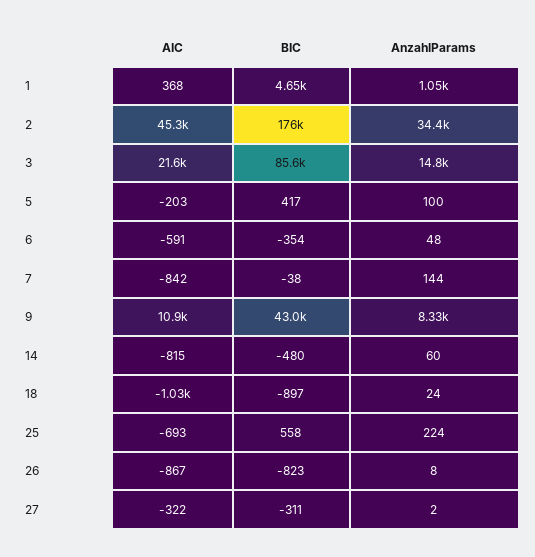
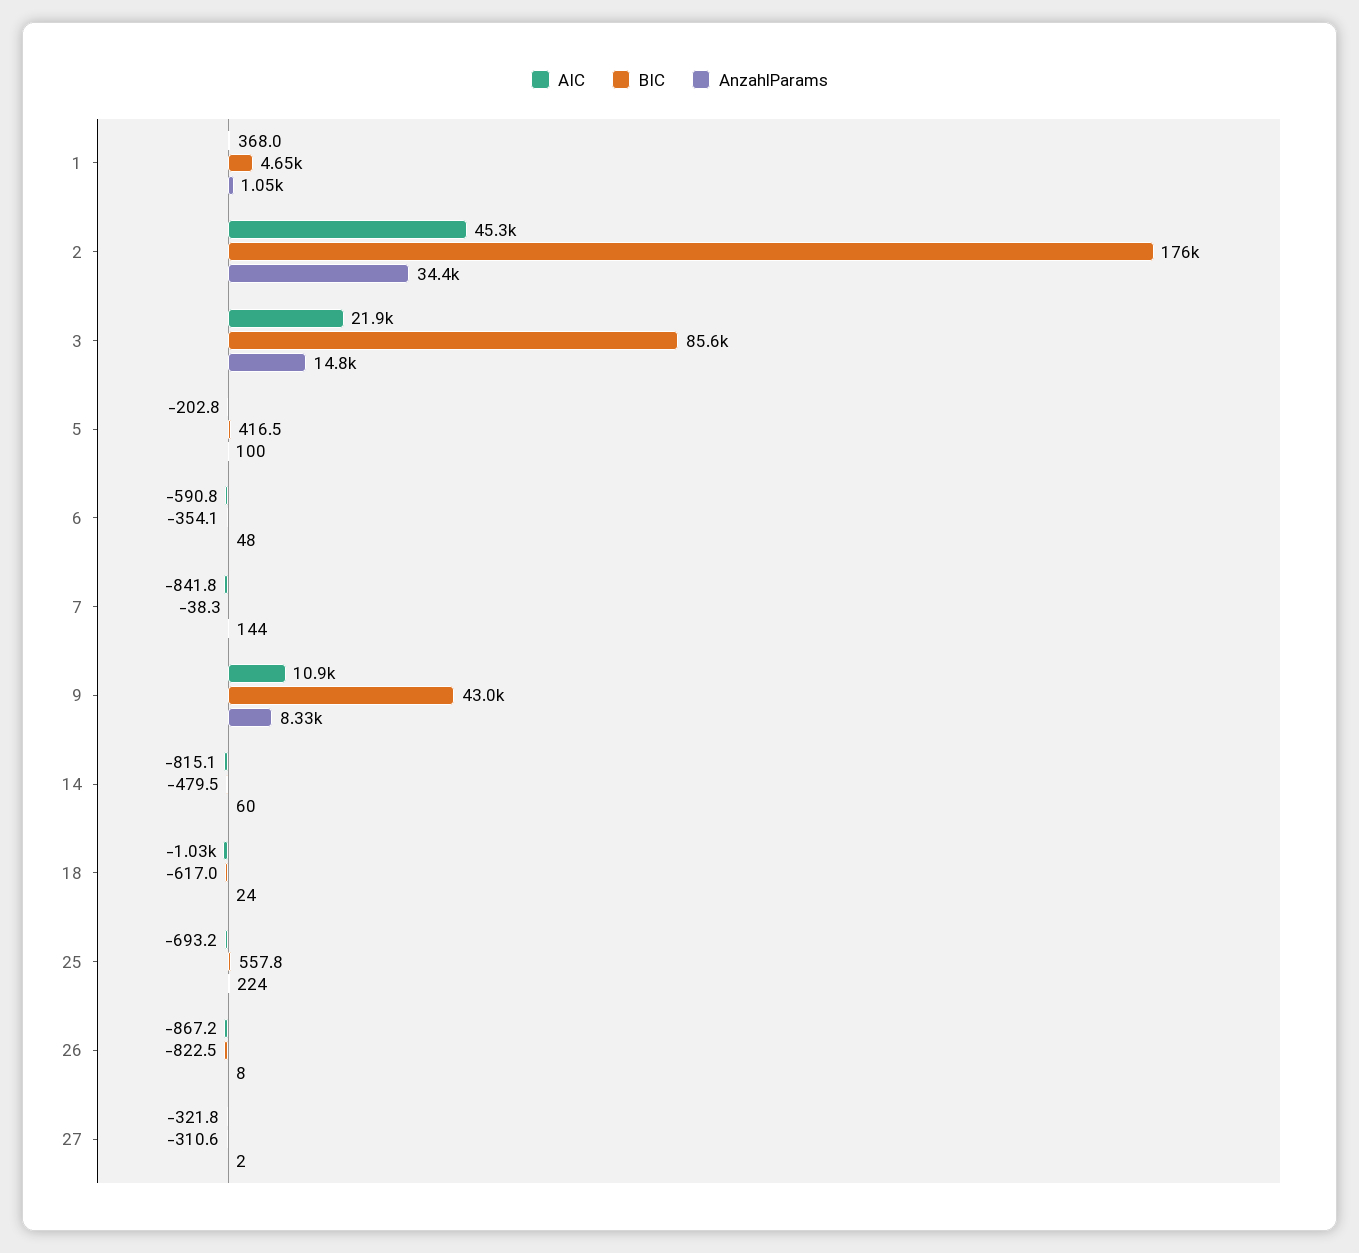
  {
    "AIC": {
      "1": 368,
      "2": 45300,
-     "3": 21600,
+     "3": 21900,
      "5": -202.8,
      "6": -590.8,
      "7": -841.8,
      "9": 10900,
      "14": -815.1,
      "18": -1030,
      "25": -693.2,
      "26": -867.2,
      "27": -321.8
    },
    "BIC": {
      "1": 4650,
      "2": 176000,
      "3": 85600,
      "5": 416.5,
      "6": -354.1,
      "7": -38.3,
      "9": 43000,
      "14": -479.5,
-     "18": -897,
+     "18": -617,
      "25": 557.8,
      "26": -822.5,
      "27": -310.6
    },
    "AnzahlParams": {
      "1": 1050,
      "2": 34400,
      "3": 14800,
      "5": 100,
      "6": 48,
      "7": 144,
      "9": 8330,
      "14": 60,
      "18": 24,
      "25": 224,
      "26": 8,
      "27": 2
    }
  }

